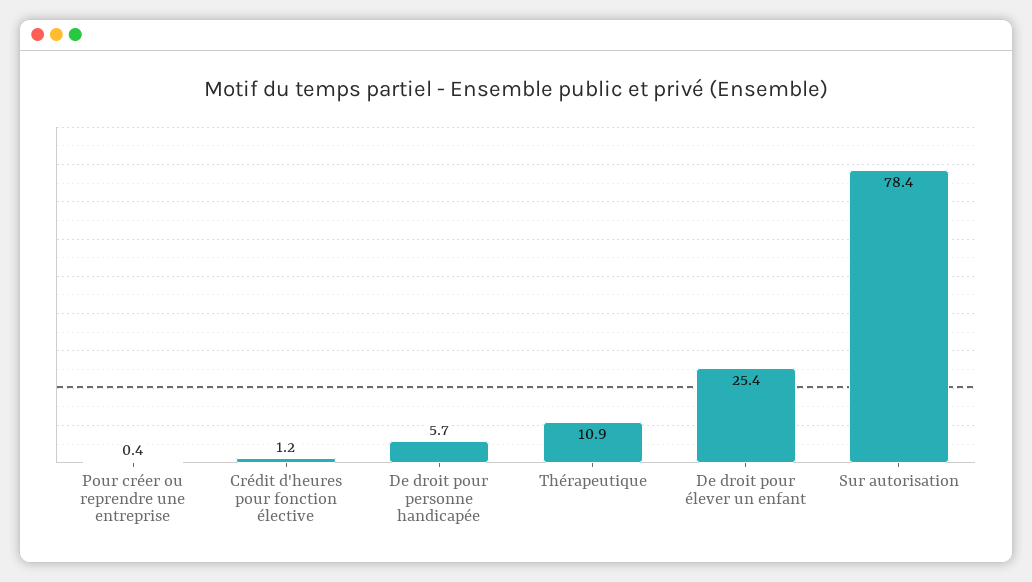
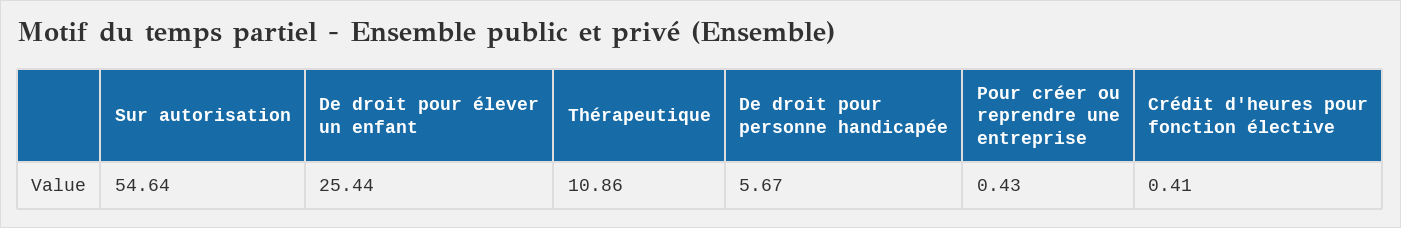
  {
    "Pour créer ou reprendre une entreprise": 0.43,
-   "Crédit d'heures pour fonction élective": 1.2,
+   "Crédit d'heures pour fonction élective": 0.41,
    "De droit pour personne handicapée": 5.67,
    "Thérapeutique": 10.86,
    "De droit pour élever un enfant": 25.44,
-   "Sur autorisation": 78.4
+   "Sur autorisation": 54.64
  }

